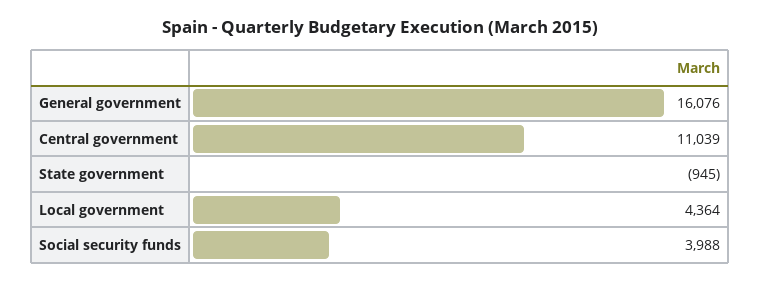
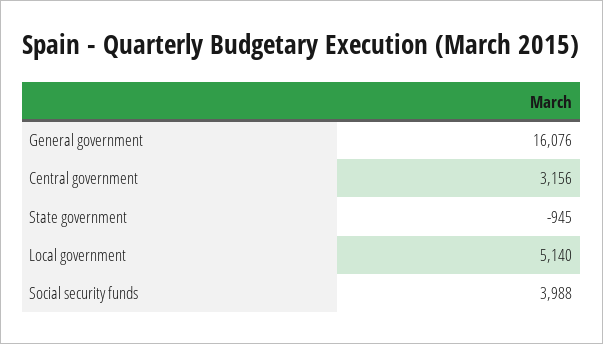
  {
    "General government": 16076,
-   "Central government": 11039,
+   "Central government": 3156,
    "State government": -945,
-   "Local government": 4364,
+   "Local government": 5140,
    "Social security funds": 3988
  }

